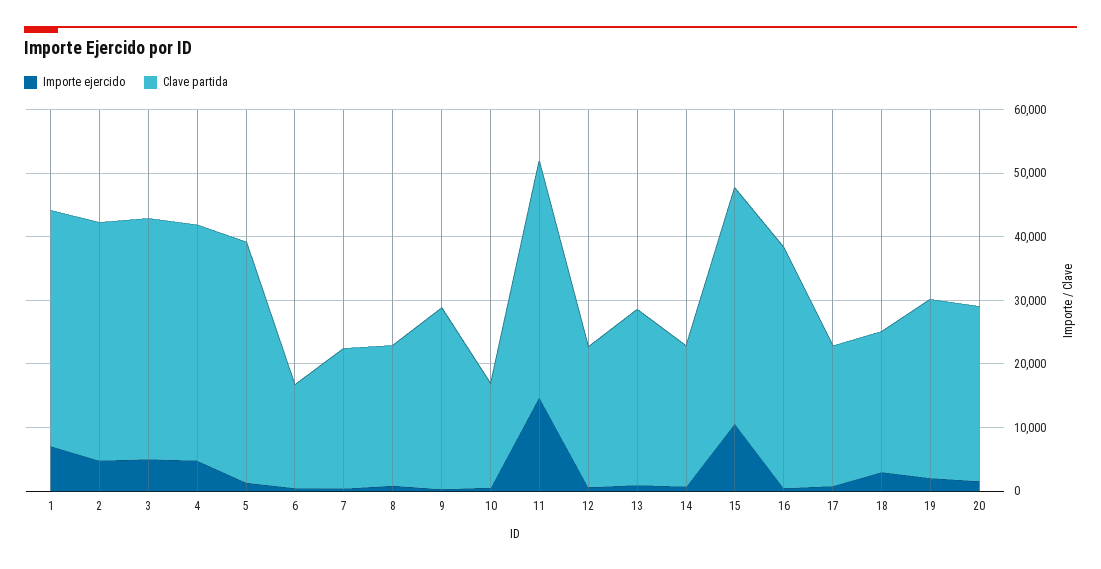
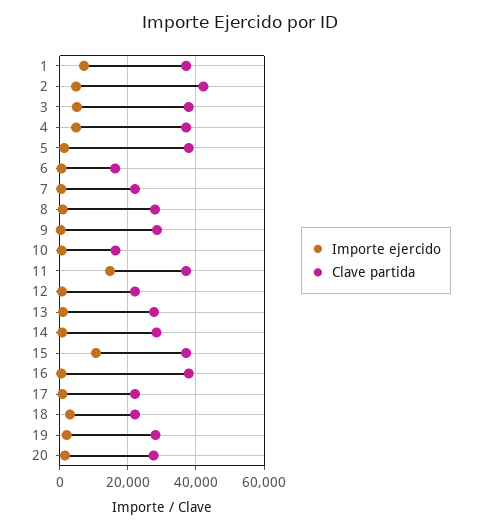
  {
    "Importe ejercido": {
      "1": 8000,
      "2": 4000,
      "3": 6000,
      "4": 4000,
      "5": 2000,
      "6": 0,
      "7": 0,
      "8": 0,
      "9": 0,
      "10": 0,
      "11": 14000,
      "12": 0,
      "13": 0,
      "14": 0,
      "15": 10000,
      "16": 0,
      "17": 0,
      "18": 2000,
      "19": 2000,
      "20": 2000
    },
    "Clave partida": {
      "1": 38000,
-     "2": 38000,
+     "2": 42000,
      "3": 38000,
      "4": 38000,
      "5": 38000,
      "6": 16000,
      "7": 22000,
-     "8": 22000,
+     "8": 28000,
      "9": 28000,
      "10": 16000,
      "11": 38000,
      "12": 22000,
      "13": 28000,
-     "14": 22000,
+     "14": 28000,
      "15": 38000,
      "16": 38000,
      "17": 22000,
      "18": 22000,
      "19": 28000,
      "20": 28000
    }
  }

